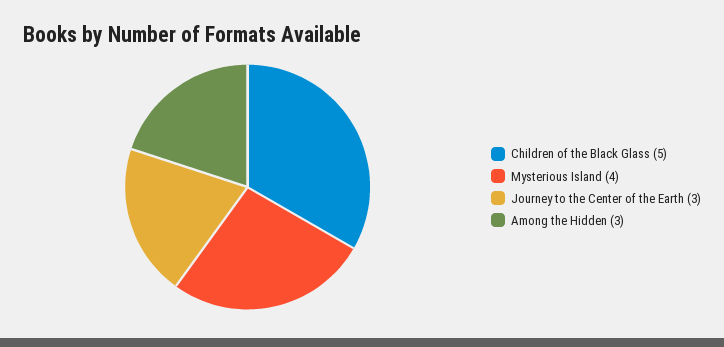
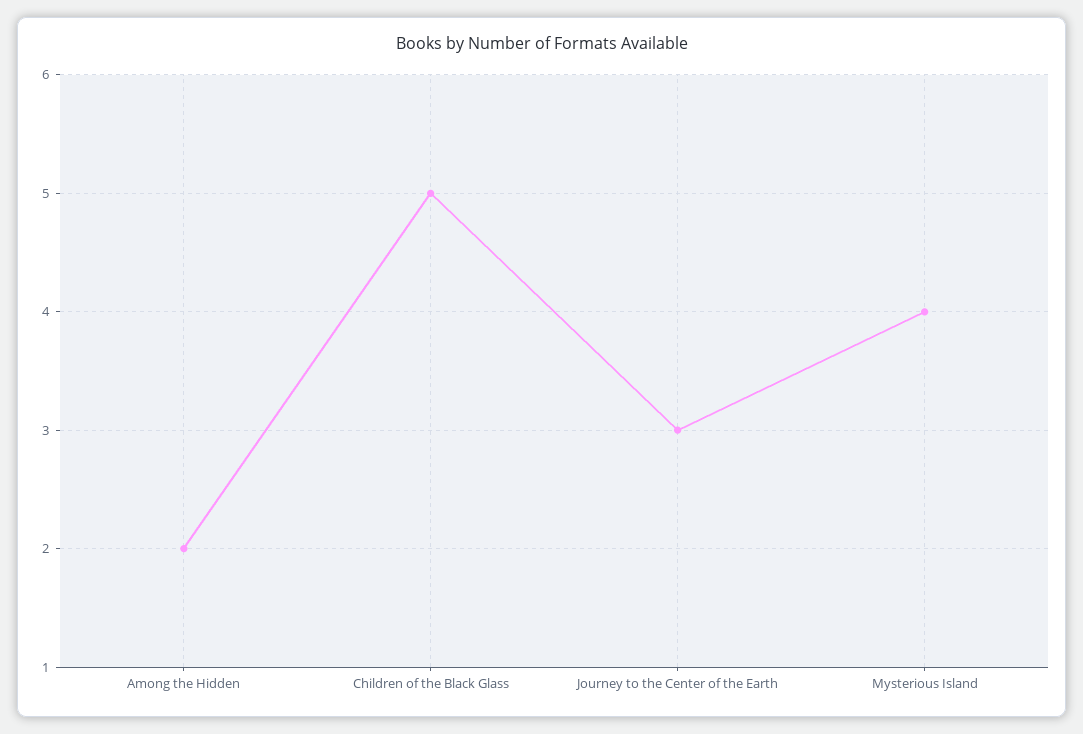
  {
    "Children of the Black Glass": 5,
    "Mysterious Island": 4,
    "Journey to the Center of the Earth": 3,
-   "Among the Hidden": 3
+   "Among the Hidden": 2
  }

